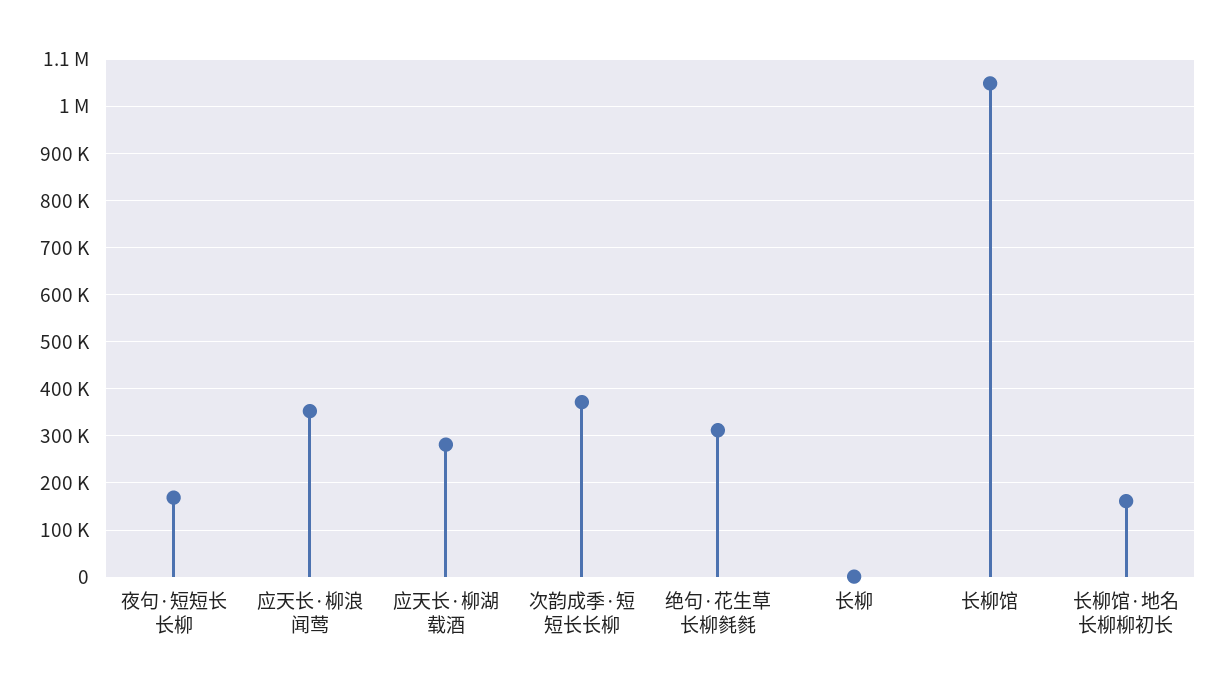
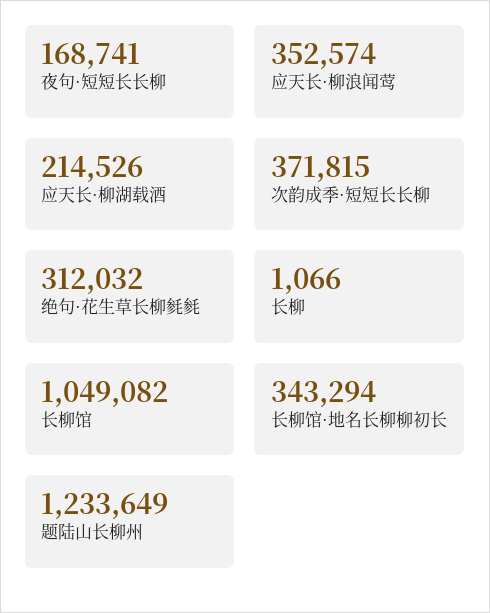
  {
    "夜句·短短长长柳": 168741,
    "应天长·柳浪闻莺": 352574,
-   "应天长·柳湖载酒": 280000,
+   "应天长·柳湖载酒": 214526,
    "次韵成季·短短长长柳": 371815,
    "绝句·花生草长柳毵毵": 312032,
    "长柳": 1066,
    "长柳馆": 1049082,
-   "长柳馆·地名长柳柳初长": 160000
+   "长柳馆·地名长柳柳初长": 343294,
+   "题陆山长柳州": 1233649
  }

